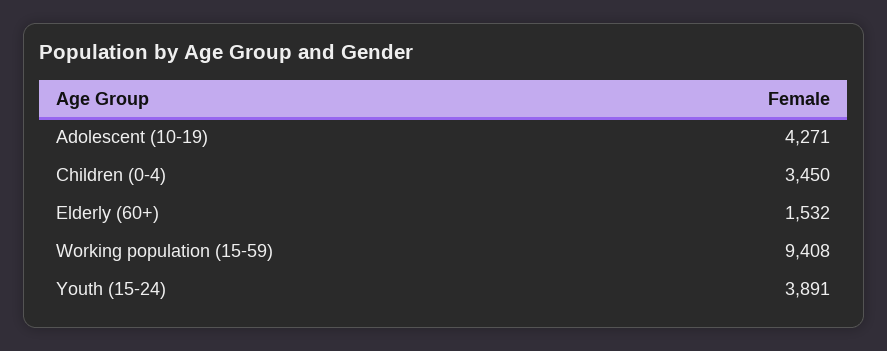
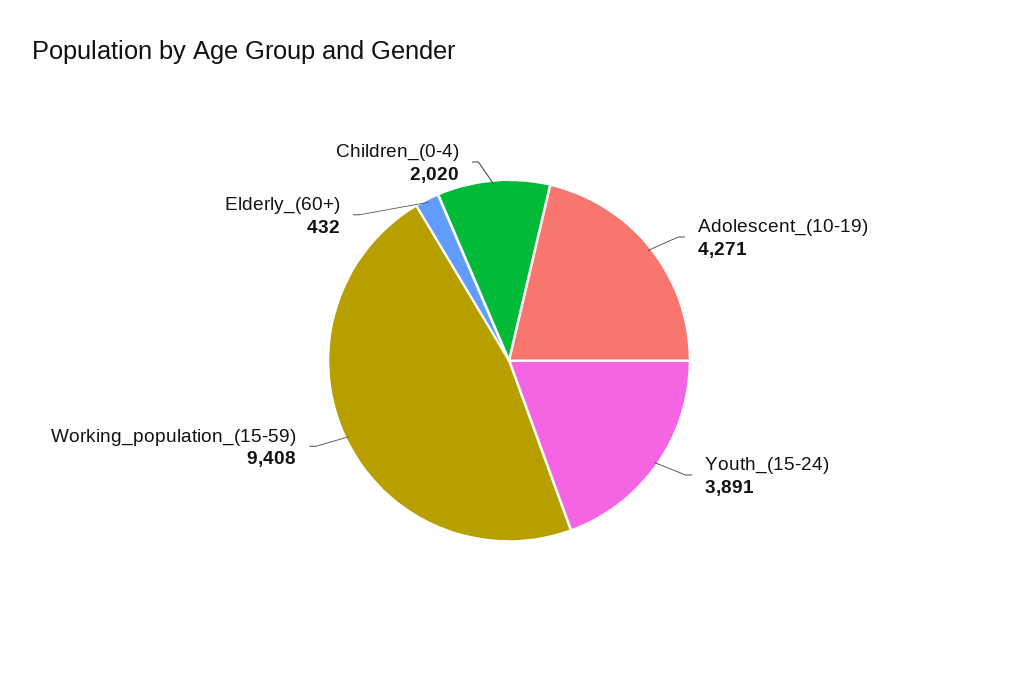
  {
    "Adolescent (10-19)": 4271,
-   "Children (0-4)": 3450,
+   "Children (0-4)": 2020,
-   "Elderly (60+)": 1532,
+   "Elderly (60+)": 432,
    "Working population (15-59)": 9408,
    "Youth (15-24)": 3891
  }

